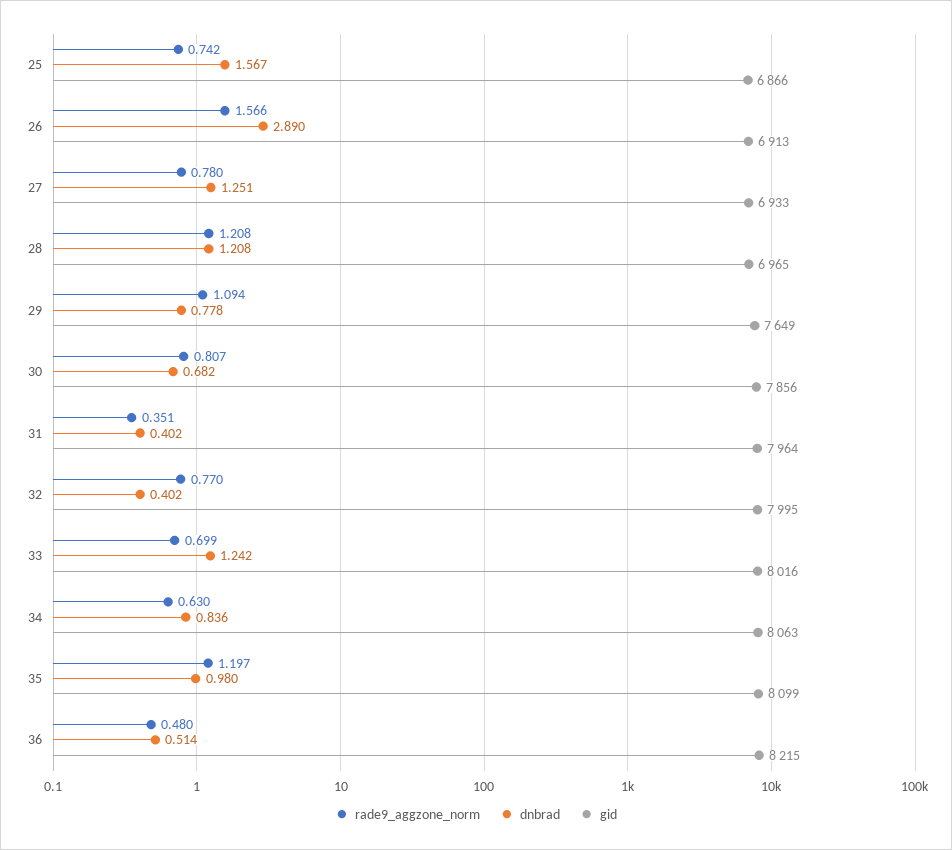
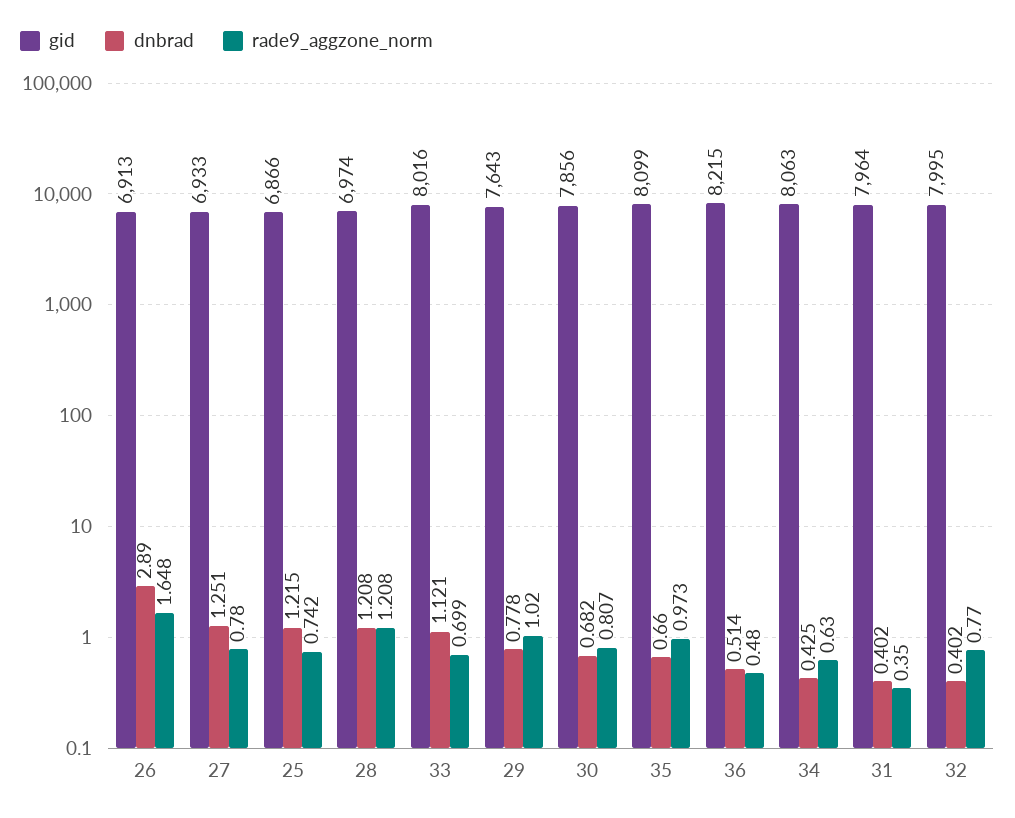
  {
    "rade9_aggzone_norm": {
      "25": 0.742,
-     "26": 1.566,
+     "26": 1.648,
      "27": 0.78,
      "28": 1.208,
-     "29": 1.094,
+     "29": 1.02,
      "30": 0.807,
-     "31": 0.351,
+     "31": 0.35,
      "32": 0.77,
      "33": 0.699,
      "34": 0.63,
-     "35": 1.197,
+     "35": 0.973,
      "36": 0.48
    },
    "dnbrad": {
-     "25": 1.567,
+     "25": 1.215,
      "26": 2.89,
      "27": 1.251,
      "28": 1.208,
      "29": 0.778,
      "30": 0.682,
      "31": 0.402,
      "32": 0.402,
-     "33": 1.242,
+     "33": 1.121,
-     "34": 0.836,
+     "34": 0.425,
-     "35": 0.98,
+     "35": 0.66,
      "36": 0.514
    },
    "gid": {
      "25": 6866,
      "26": 6913,
      "27": 6933,
-     "28": 6965,
+     "28": 6974,
-     "29": 7649,
+     "29": 7643,
      "30": 7856,
      "31": 7964,
      "32": 7995,
      "33": 8016,
      "34": 8063,
      "35": 8099,
      "36": 8215
    }
  }

